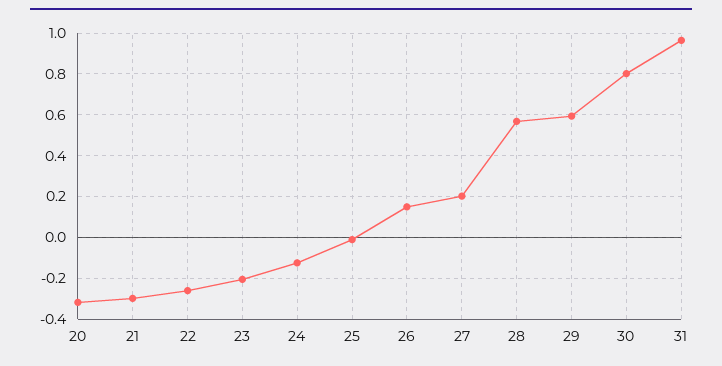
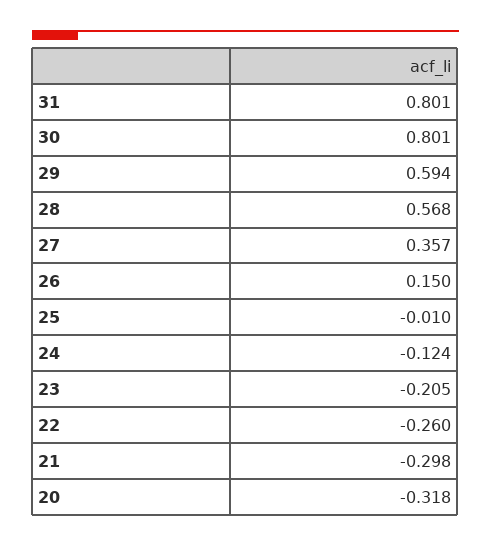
  {
    "20": -0.318,
    "21": -0.298,
    "22": -0.26,
    "23": -0.205,
    "24": -0.124,
    "25": -0.01,
    "26": 0.15,
-   "27": 0.2,
+   "27": 0.357,
    "28": 0.568,
    "29": 0.594,
    "30": 0.801,
-   "31": 0.95
+   "31": 0.801
  }

